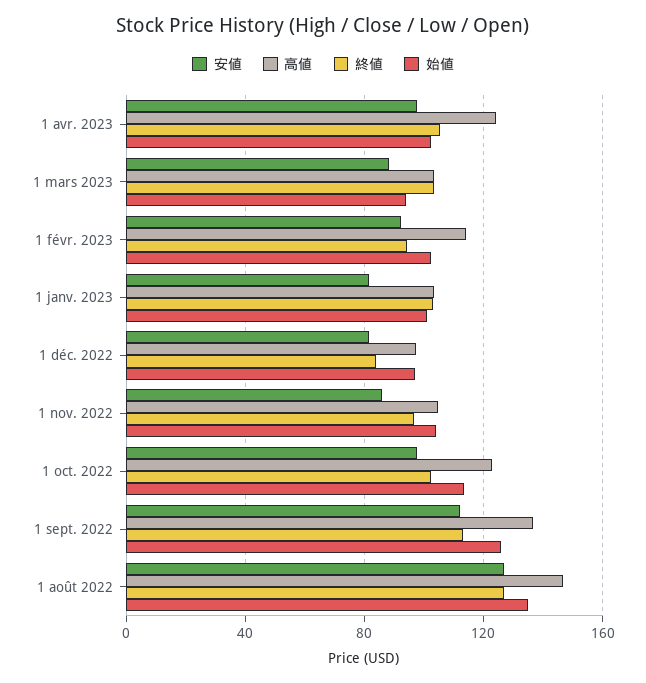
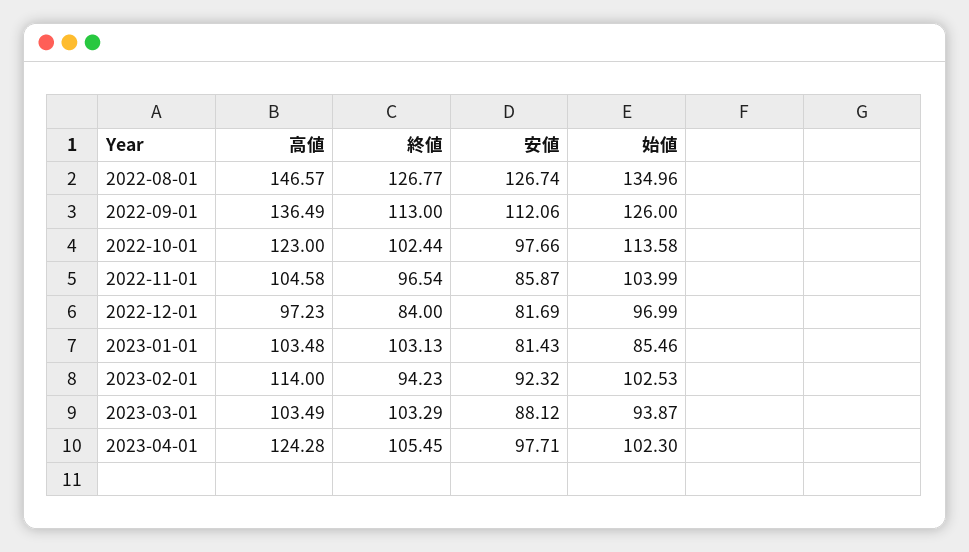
  {
    "安値": {
      "1 avr. 2023": 97.71,
      "1 mars 2023": 88.12,
      "1 févr. 2023": 92.32,
      "1 janv. 2023": 81.43,
      "1 déc. 2022": 81.69,
      "1 nov. 2022": 85.87,
      "1 oct. 2022": 97.66,
      "1 sept. 2022": 112.06,
      "1 août 2022": 126.74
    },
    "高値": {
      "1 avr. 2023": 124.28,
      "1 mars 2023": 103.49,
      "1 févr. 2023": 114,
      "1 janv. 2023": 103.48,
      "1 déc. 2022": 97.23,
      "1 nov. 2022": 104.58,
      "1 oct. 2022": 123,
      "1 sept. 2022": 136.49,
      "1 août 2022": 146.57
    },
    "終値": {
      "1 avr. 2023": 105.45,
      "1 mars 2023": 103.29,
      "1 févr. 2023": 94.23,
      "1 janv. 2023": 103.13,
      "1 déc. 2022": 84,
      "1 nov. 2022": 96.54,
      "1 oct. 2022": 102.44,
      "1 sept. 2022": 113,
      "1 août 2022": 126.77
    },
    "始値": {
      "1 avr. 2023": 102.3,
      "1 mars 2023": 93.87,
      "1 févr. 2023": 102.53,
-     "1 janv. 2023": 100,
+     "1 janv. 2023": 85.46,
      "1 déc. 2022": 96.99,
      "1 nov. 2022": 103.99,
      "1 oct. 2022": 113.58,
      "1 sept. 2022": 126,
      "1 août 2022": 134.96
    }
  }

